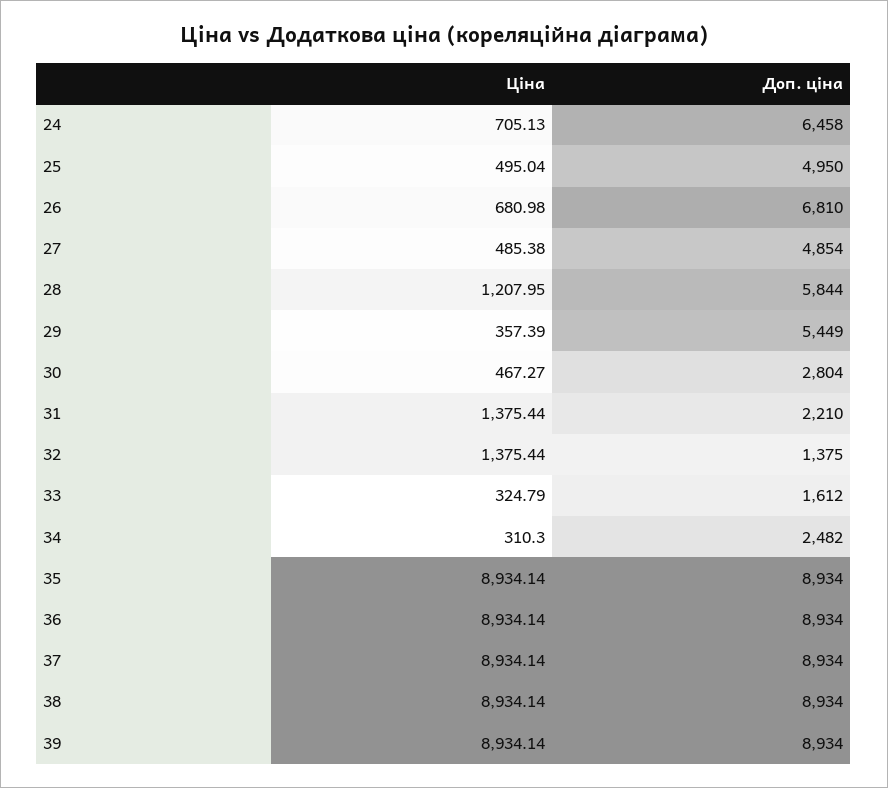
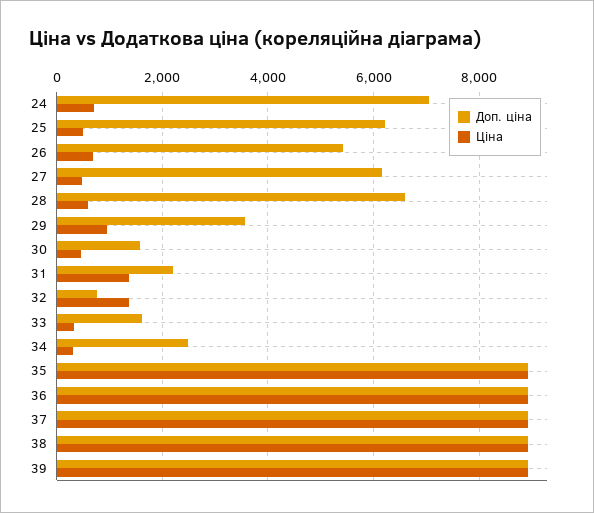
  {
    "Ціна": {
      "24": 705.13,
      "25": 495.04,
      "26": 680.98,
      "27": 485.38,
-     "28": 1207.95,
+     "28": 600,
-     "29": 357.39,
+     "29": 1000,
      "30": 467.27,
      "31": 1375.44,
      "32": 1375.44,
      "33": 324.79,
      "34": 310.3,
      "35": 8934.14,
      "36": 8934.14,
      "37": 8934.14,
      "38": 8934.14,
      "39": 8934.14
    },
    "Доп. ціна": {
-     "24": 6458,
+     "24": 7000,
-     "25": 4950,
+     "25": 6200,
-     "26": 6810,
+     "26": 5400,
-     "27": 4854,
+     "27": 6200,
-     "28": 5844,
+     "28": 6600,
-     "29": 5449,
+     "29": 3600,
-     "30": 2804,
+     "30": 1600,
      "31": 2210,
-     "32": 1375,
+     "32": 800,
      "33": 1612,
      "34": 2482,
      "35": 8934,
      "36": 8934,
      "37": 8934,
      "38": 8934,
      "39": 8934
    }
  }

